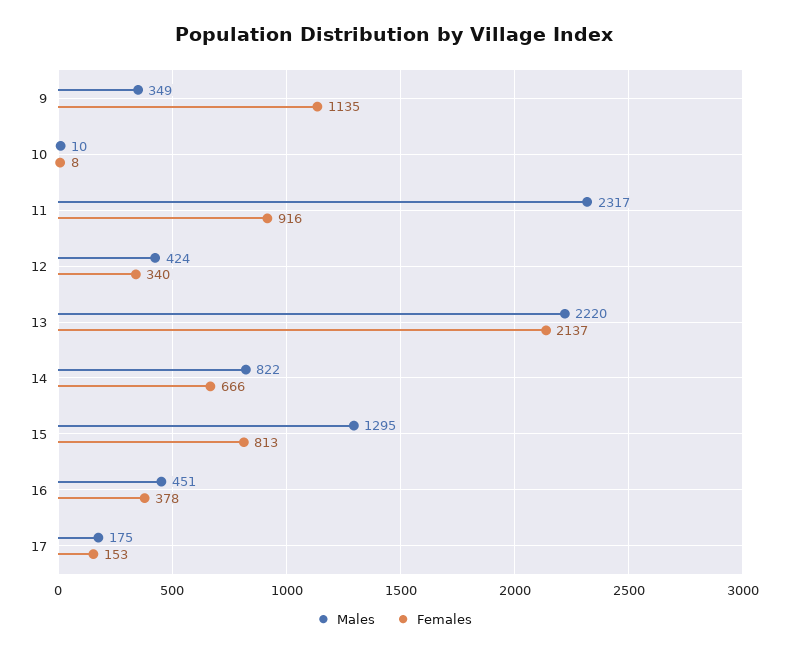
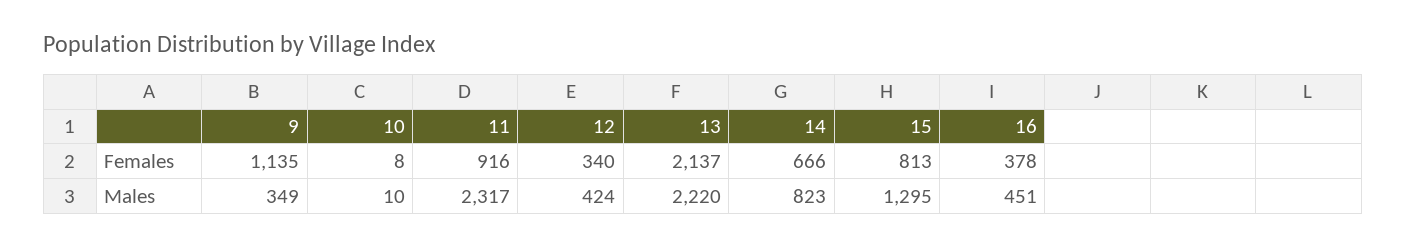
  {
    "Males": {
      "9": 349,
      "10": 10,
      "11": 2317,
      "12": 424,
      "13": 2220,
-     "14": 822,
+     "14": 823,
      "15": 1295,
-     "16": 451,
+     "16": 451
-     "17": 175
    },
    "Females": {
      "9": 1135,
      "10": 8,
      "11": 916,
      "12": 340,
      "13": 2137,
      "14": 666,
      "15": 813,
-     "16": 378,
+     "16": 378
-     "17": 153
    }
  }

